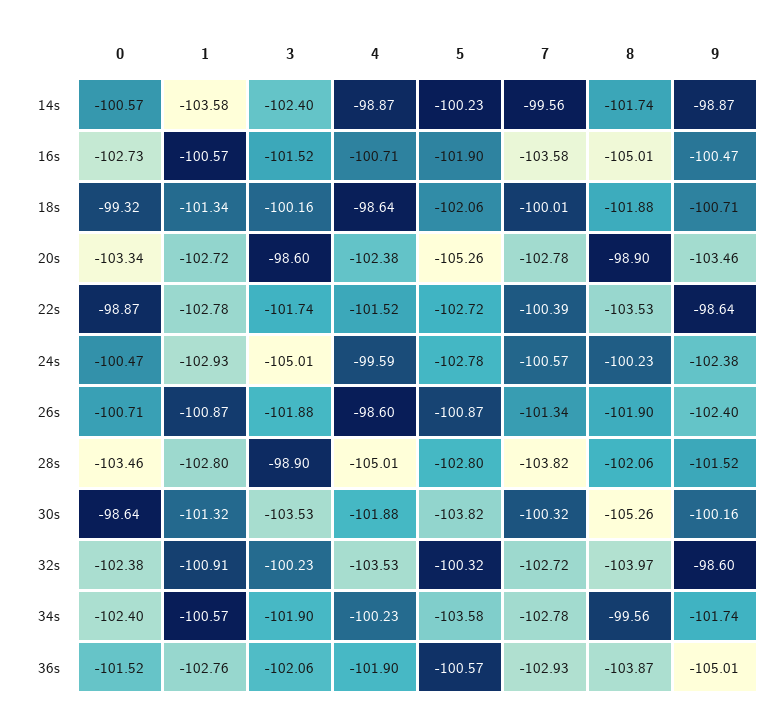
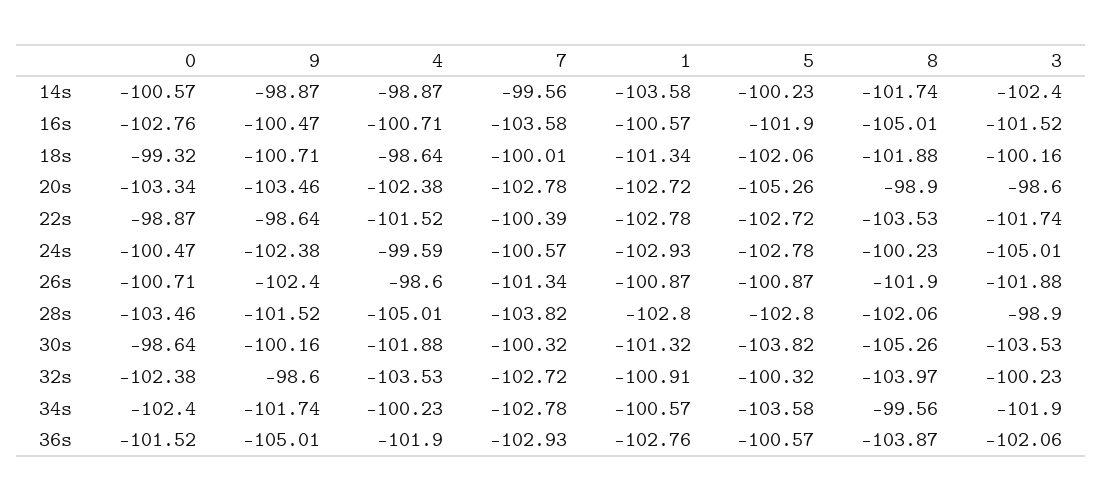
  {
    "0": {
      "14s": -100.57,
-     "16s": -102.73,
+     "16s": -102.76,
      "18s": -99.32,
      "20s": -103.34,
      "22s": -98.87,
      "24s": -100.47,
      "26s": -100.71,
      "28s": -103.46,
      "30s": -98.64,
      "32s": -102.38,
      "34s": -102.4,
      "36s": -101.52
    },
    "1": {
      "14s": -103.58,
      "16s": -100.57,
      "18s": -101.34,
      "20s": -102.72,
      "22s": -102.78,
      "24s": -102.93,
      "26s": -100.87,
      "28s": -102.8,
      "30s": -101.32,
      "32s": -100.91,
      "34s": -100.57,
      "36s": -102.76
    },
    "3": {
      "14s": -102.4,
      "16s": -101.52,
      "18s": -100.16,
      "20s": -98.6,
      "22s": -101.74,
      "24s": -105.01,
      "26s": -101.88,
      "28s": -98.9,
      "30s": -103.53,
      "32s": -100.23,
      "34s": -101.9,
      "36s": -102.06
    },
    "4": {
      "14s": -98.87,
      "16s": -100.71,
      "18s": -98.64,
      "20s": -102.38,
      "22s": -101.52,
      "24s": -99.59,
      "26s": -98.6,
      "28s": -105.01,
      "30s": -101.88,
      "32s": -103.53,
      "34s": -100.23,
      "36s": -101.9
    },
    "5": {
      "14s": -100.23,
      "16s": -101.9,
      "18s": -102.06,
      "20s": -105.26,
      "22s": -102.72,
      "24s": -102.78,
      "26s": -100.87,
      "28s": -102.8,
      "30s": -103.82,
      "32s": -100.32,
      "34s": -103.58,
      "36s": -100.57
    },
    "7": {
      "14s": -99.56,
      "16s": -103.58,
      "18s": -100.01,
      "20s": -102.78,
      "22s": -100.39,
      "24s": -100.57,
      "26s": -101.34,
      "28s": -103.82,
      "30s": -100.32,
      "32s": -102.72,
      "34s": -102.78,
      "36s": -102.93
    },
    "8": {
      "14s": -101.74,
      "16s": -105.01,
      "18s": -101.88,
      "20s": -98.9,
      "22s": -103.53,
      "24s": -100.23,
      "26s": -101.9,
      "28s": -102.06,
      "30s": -105.26,
      "32s": -103.97,
      "34s": -99.56,
      "36s": -103.87
    },
    "9": {
      "14s": -98.87,
      "16s": -100.47,
      "18s": -100.71,
      "20s": -103.46,
      "22s": -98.64,
      "24s": -102.38,
      "26s": -102.4,
      "28s": -101.52,
      "30s": -100.16,
      "32s": -98.6,
      "34s": -101.74,
      "36s": -105.01
    }
  }

